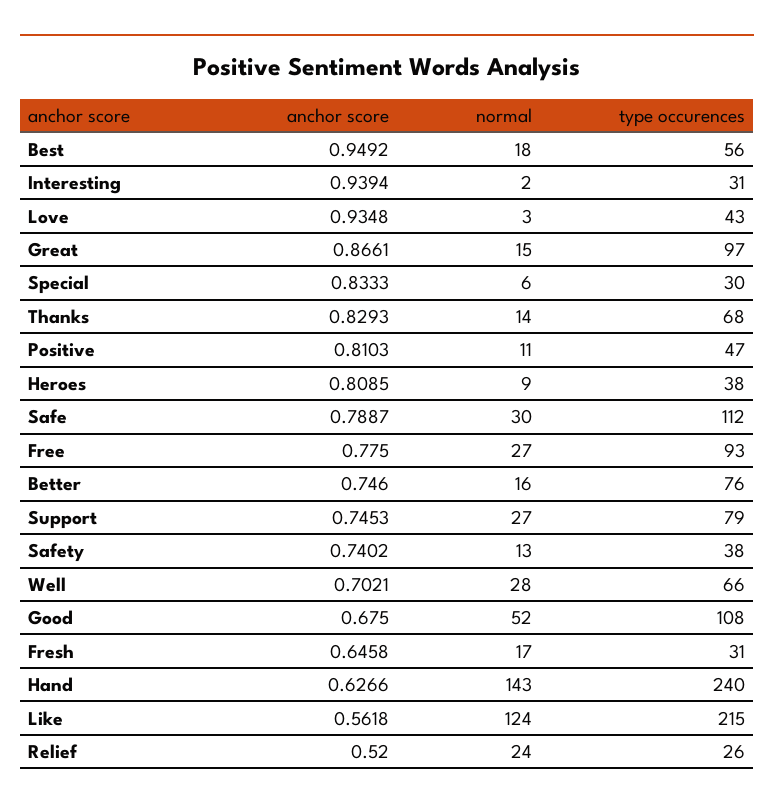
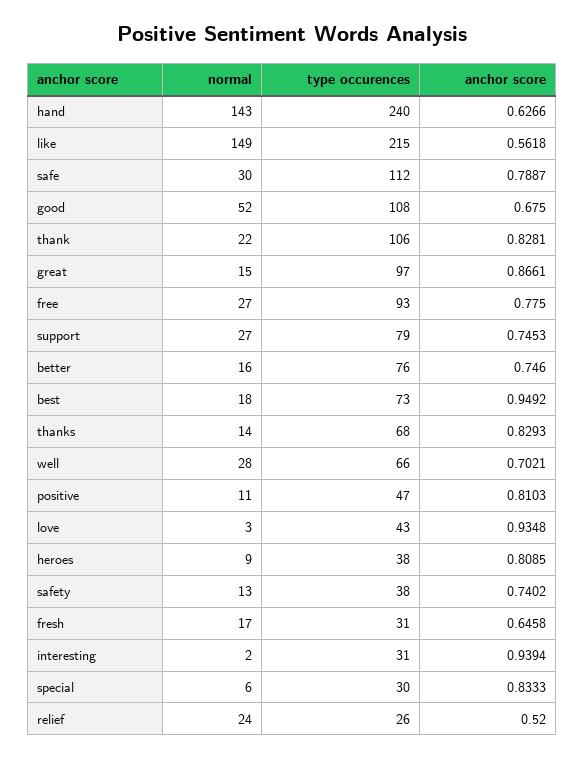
  {
    "anchor score": {
      "Best": 0.9492,
      "Interesting": 0.9394,
      "Love": 0.9348,
      "Great": 0.8661,
      "Special": 0.8333,
      "Thanks": 0.8293,
      "Positive": 0.8103,
      "Heroes": 0.8085,
      "Safe": 0.7887,
      "Free": 0.775,
      "Better": 0.746,
      "Support": 0.7453,
      "Safety": 0.7402,
      "Well": 0.7021,
      "Good": 0.675,
      "Fresh": 0.6458,
      "Hand": 0.6266,
      "Like": 0.5618,
-     "Relief": 0.52
+     "Relief": 0.52,
+     "thank": 0.8281
    },
    "normal": {
      "Best": 18,
      "Interesting": 2,
      "Love": 3,
      "Great": 15,
      "Special": 6,
      "Thanks": 14,
      "Positive": 11,
      "Heroes": 9,
      "Safe": 30,
      "Free": 27,
      "Better": 16,
      "Support": 27,
      "Safety": 13,
      "Well": 28,
      "Good": 52,
      "Fresh": 17,
      "Hand": 143,
-     "Like": 124,
+     "Like": 149,
-     "Relief": 24
+     "Relief": 24,
+     "thank": 22
    },
    "type occurences": {
-     "Best": 56,
+     "Best": 73,
      "Interesting": 31,
      "Love": 43,
      "Great": 97,
      "Special": 30,
      "Thanks": 68,
      "Positive": 47,
      "Heroes": 38,
      "Safe": 112,
      "Free": 93,
      "Better": 76,
      "Support": 79,
      "Safety": 38,
      "Well": 66,
      "Good": 108,
      "Fresh": 31,
      "Hand": 240,
      "Like": 215,
-     "Relief": 26
+     "Relief": 26,
+     "thank": 106
    }
  }

